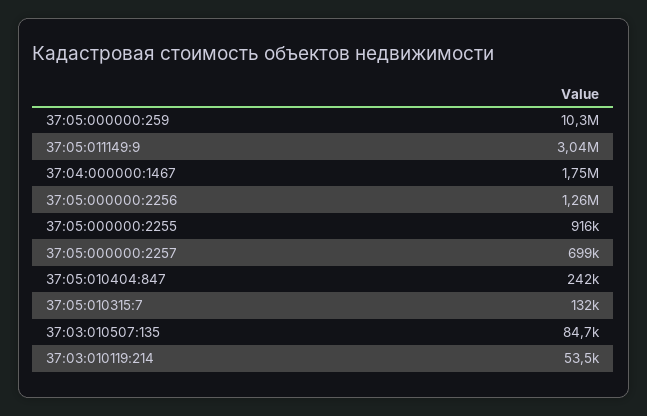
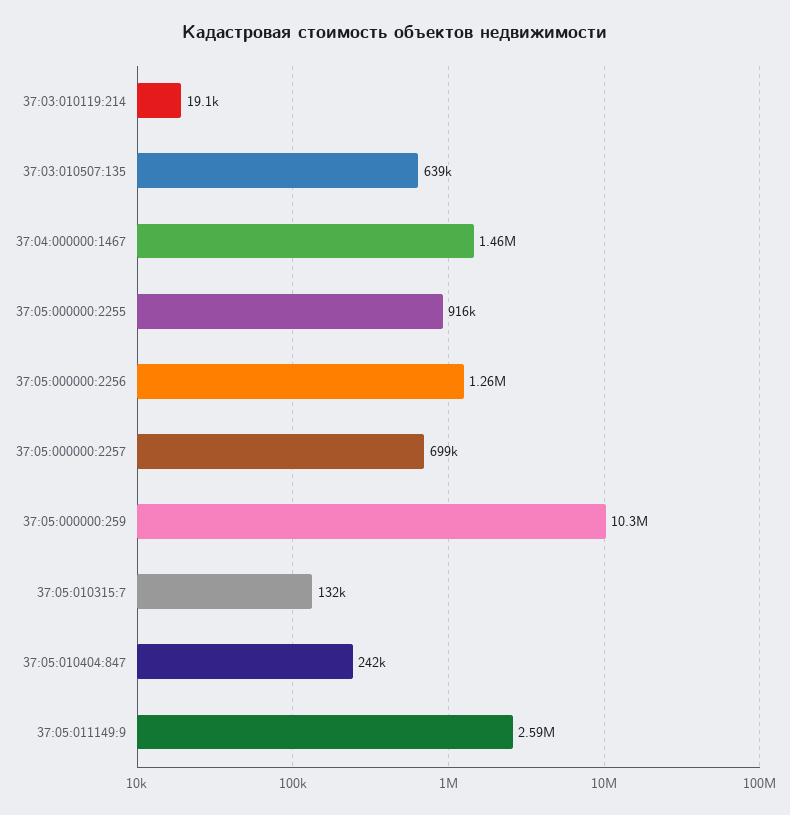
  {
    "37:05:000000:259": 10300000,
-   "37:05:011149:9": 3040000,
+   "37:05:011149:9": 2590000,
-   "37:04:000000:1467": 1750000,
+   "37:04:000000:1467": 1460000,
    "37:05:000000:2256": 1260000,
    "37:05:000000:2255": 916000,
    "37:05:000000:2257": 699000,
    "37:05:010404:847": 242000,
    "37:05:010315:7": 132000,
-   "37:03:010507:135": 84700,
+   "37:03:010507:135": 639000,
-   "37:03:010119:214": 53500
+   "37:03:010119:214": 19100
  }

